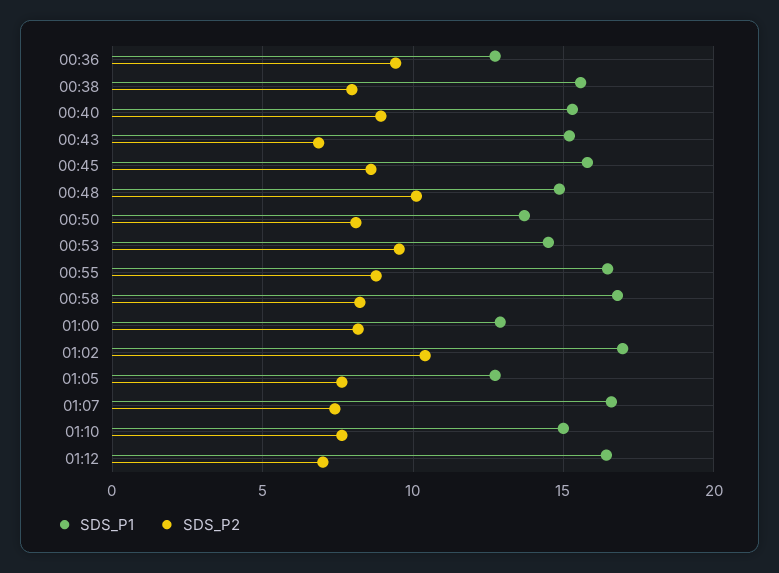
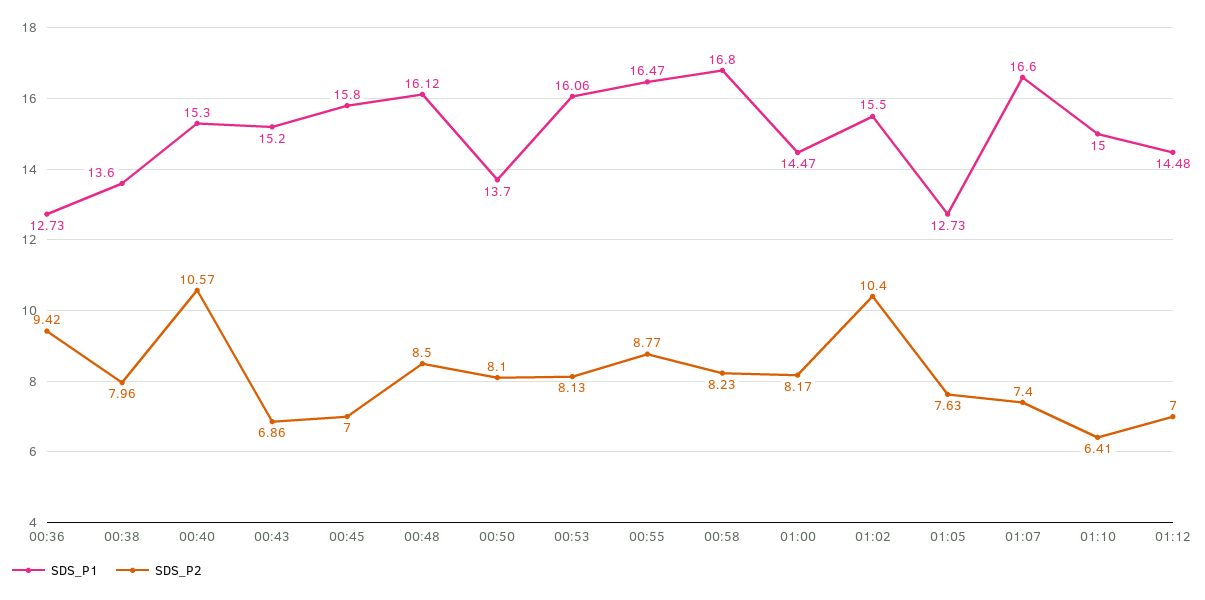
  {
    "SDS_P1": {
      "00:36": 12.73,
-     "00:38": 15.5,
+     "00:38": 13.6,
      "00:40": 15.3,
      "00:43": 15.2,
      "00:45": 15.8,
-     "00:48": 15,
+     "00:48": 16.12,
      "00:50": 13.7,
-     "00:53": 14.5,
+     "00:53": 16.06,
      "00:55": 16.47,
      "00:58": 16.8,
-     "01:00": 13,
+     "01:00": 14.47,
-     "01:02": 17,
+     "01:02": 15.5,
      "01:05": 12.73,
      "01:07": 16.6,
      "01:10": 15,
-     "01:12": 16.5
+     "01:12": 14.48
    },
    "SDS_P2": {
      "00:36": 9.42,
      "00:38": 7.96,
-     "00:40": 9,
+     "00:40": 10.57,
      "00:43": 6.86,
-     "00:45": 8.5,
+     "00:45": 7,
-     "00:48": 10,
+     "00:48": 8.5,
      "00:50": 8.1,
-     "00:53": 9.5,
+     "00:53": 8.13,
      "00:55": 8.77,
      "00:58": 8.23,
      "01:00": 8.17,
      "01:02": 10.4,
      "01:05": 7.63,
      "01:07": 7.4,
-     "01:10": 7.5,
+     "01:10": 6.41,
      "01:12": 7
    }
  }

